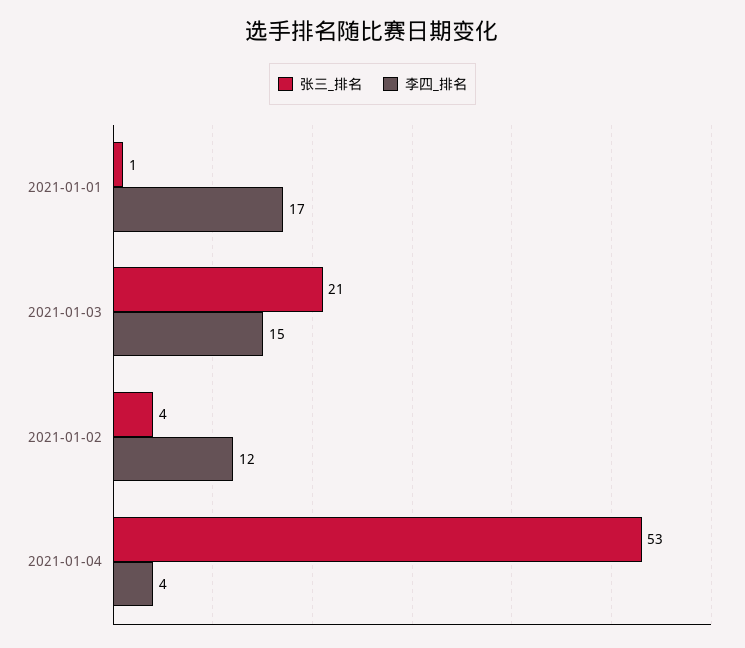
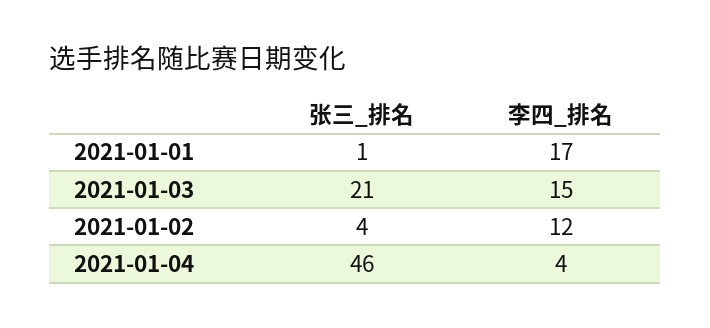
  {
    "张三_排名": {
      "2021-01-01": 1,
      "2021-01-03": 21,
      "2021-01-02": 4,
-     "2021-01-04": 53
+     "2021-01-04": 46
    },
    "李四_排名": {
      "2021-01-01": 17,
      "2021-01-03": 15,
      "2021-01-02": 12,
      "2021-01-04": 4
    }
  }

